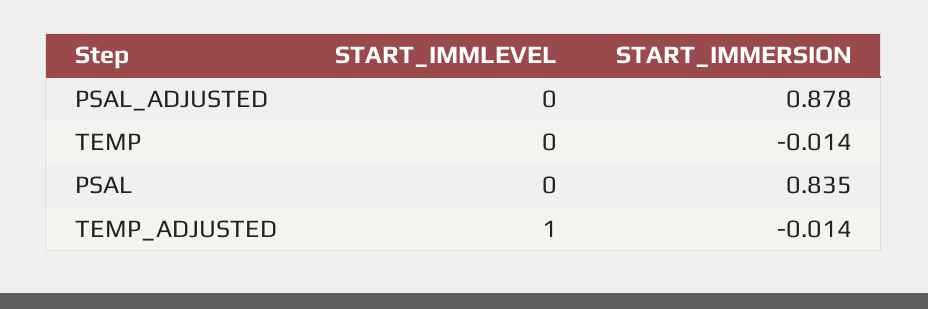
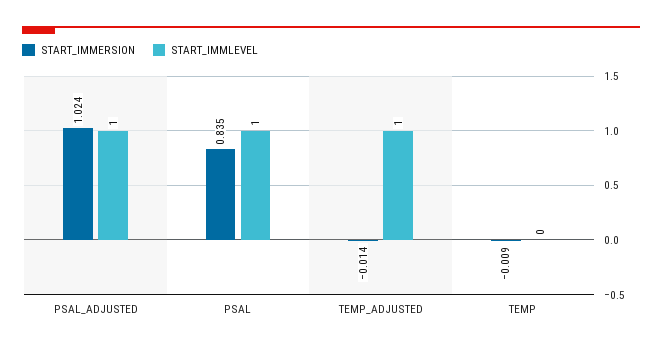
  {
    "START_IMMLEVEL": {
-     "PSAL_ADJUSTED": 0,
+     "PSAL_ADJUSTED": 1,
      "TEMP": 0,
-     "PSAL": 0,
+     "PSAL": 1,
      "TEMP_ADJUSTED": 1
    },
    "START_IMMERSION": {
-     "PSAL_ADJUSTED": 0.878,
+     "PSAL_ADJUSTED": 1.024,
-     "TEMP": -0.014,
+     "TEMP": -0.009,
      "PSAL": 0.835,
      "TEMP_ADJUSTED": -0.014
    }
  }

